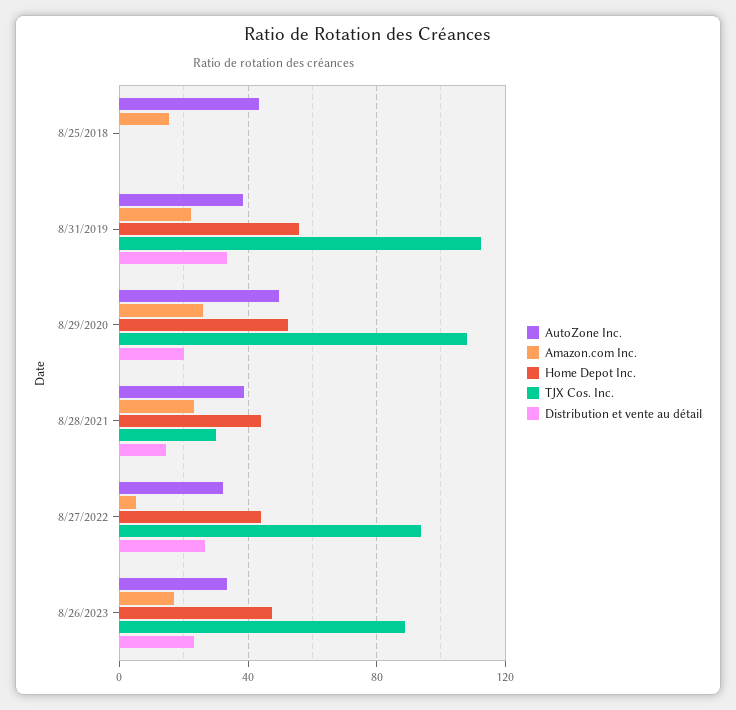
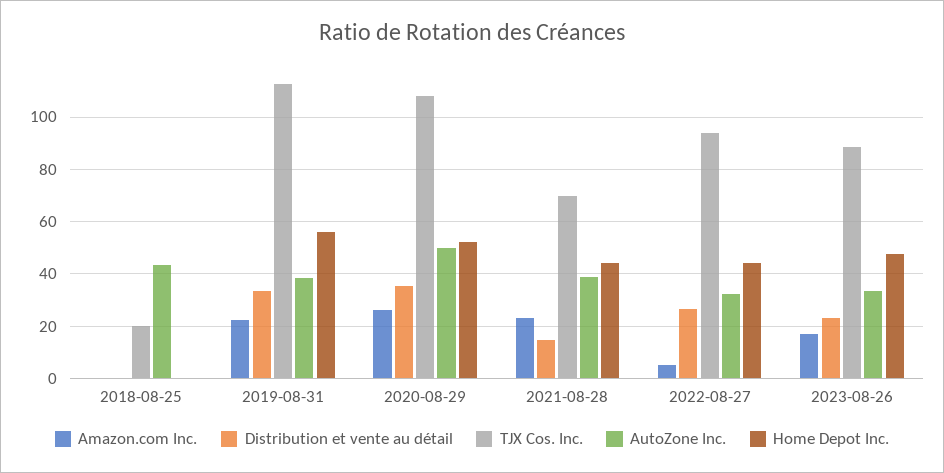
  {
    "AutoZone Inc.": {
      "8/25/2018": 42.5,
      "8/31/2019": 37.5,
      "8/29/2020": 50,
      "8/28/2021": 37.5,
      "8/27/2022": 32.5,
      "8/26/2023": 32.5
    },
    "Amazon.com Inc.": {
-     "8/25/2018": 15,
+     "8/25/2018": 0,
      "8/31/2019": 22.5,
      "8/29/2020": 25,
      "8/28/2021": 22.5,
      "8/27/2022": 5,
      "8/26/2023": 17.5
    },
    "Home Depot Inc.": {
      "8/25/2018": 0,
      "8/31/2019": 55,
      "8/29/2020": 52.5,
      "8/28/2021": 45,
      "8/27/2022": 45,
      "8/26/2023": 47.5
    },
    "TJX Cos. Inc.": {
-     "8/25/2018": 0,
+     "8/25/2018": 20,
      "8/31/2019": 112.5,
      "8/29/2020": 107.5,
-     "8/28/2021": 30,
+     "8/28/2021": 70,
      "8/27/2022": 95,
      "8/26/2023": 87.5
    },
    "Distribution et vente au détail": {
      "8/25/2018": 0,
      "8/31/2019": 32.5,
-     "8/29/2020": 20,
+     "8/29/2020": 35,
      "8/28/2021": 15,
      "8/27/2022": 27.5,
      "8/26/2023": 22.5
    }
  }

